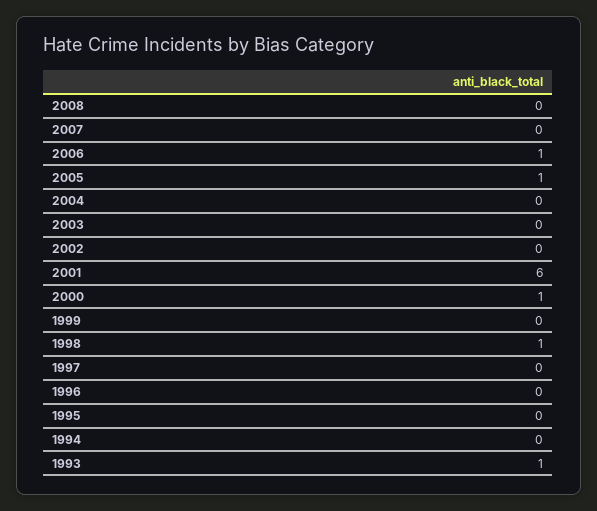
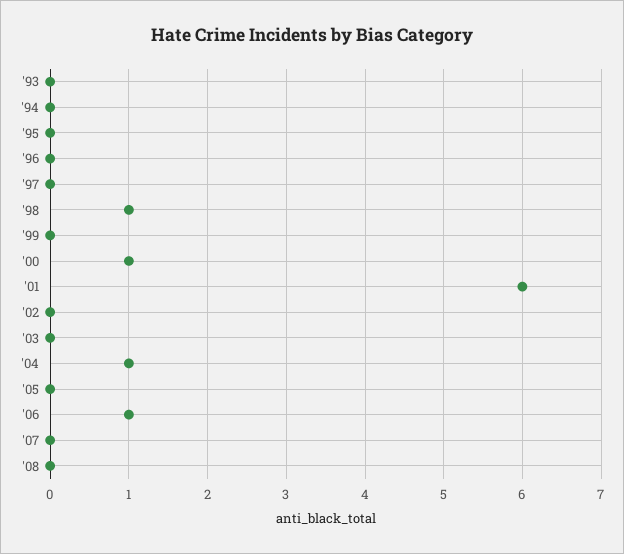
  {
    "2008": 0,
    "2007": 0,
    "2006": 1,
-   "2005": 1,
+   "2005": 0,
-   "2004": 0,
+   "2004": 1,
    "2003": 0,
    "2002": 0,
    "2001": 6,
    "2000": 1,
    "1999": 0,
    "1998": 1,
    "1997": 0,
    "1996": 0,
    "1995": 0,
    "1994": 0,
-   "1993": 1
+   "1993": 0
  }

